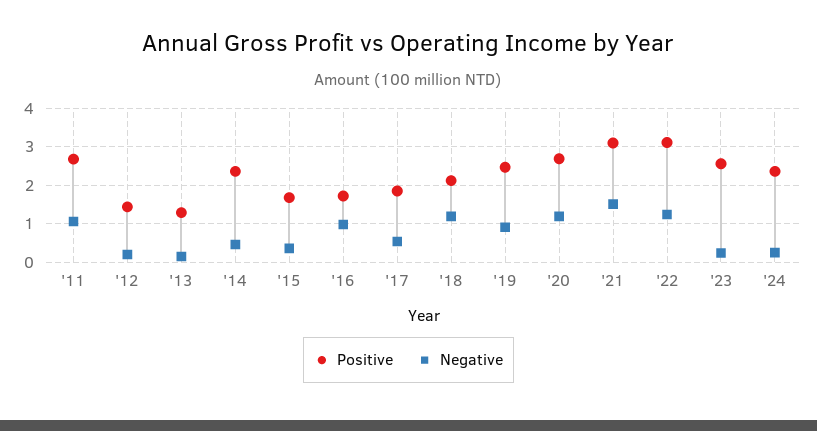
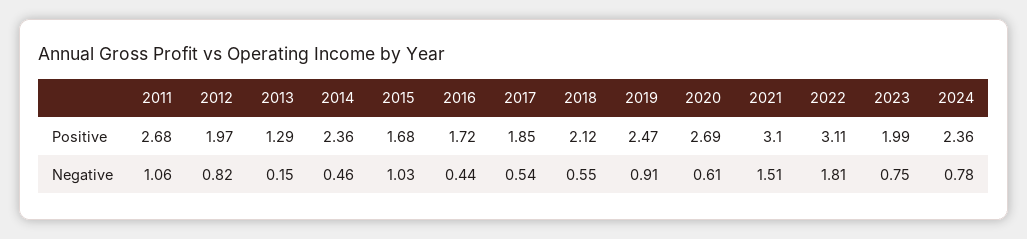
  {
    "Positive": {
      "'11": 2.68,
-     "'12": 1.4,
+     "'12": 1.97,
      "'13": 1.29,
      "'14": 2.36,
      "'15": 1.68,
      "'16": 1.72,
      "'17": 1.85,
      "'18": 2.12,
      "'19": 2.47,
      "'20": 2.69,
      "'21": 3.1,
      "'22": 3.11,
-     "'23": 2.6,
+     "'23": 1.99,
      "'24": 2.36
    },
    "Negative": {
      "'11": 1.06,
-     "'12": 0.2,
+     "'12": 0.82,
      "'13": 0.15,
      "'14": 0.46,
-     "'15": 0.4,
+     "'15": 1.03,
-     "'16": 1,
+     "'16": 0.44,
      "'17": 0.54,
-     "'18": 1.2,
+     "'18": 0.55,
      "'19": 0.91,
-     "'20": 1.2,
+     "'20": 0.61,
      "'21": 1.51,
-     "'22": 1.2,
+     "'22": 1.81,
-     "'23": 0.2,
+     "'23": 0.75,
-     "'24": 0.2
+     "'24": 0.78
    }
  }

